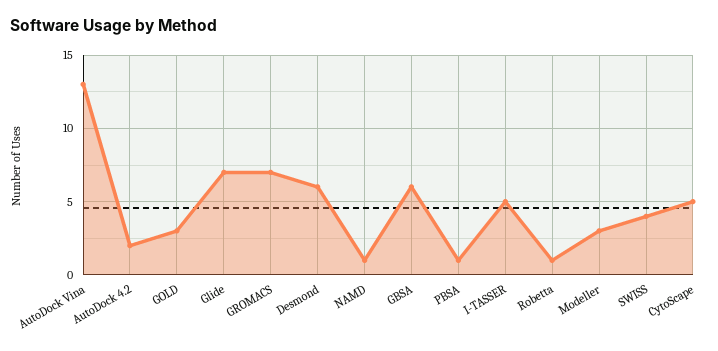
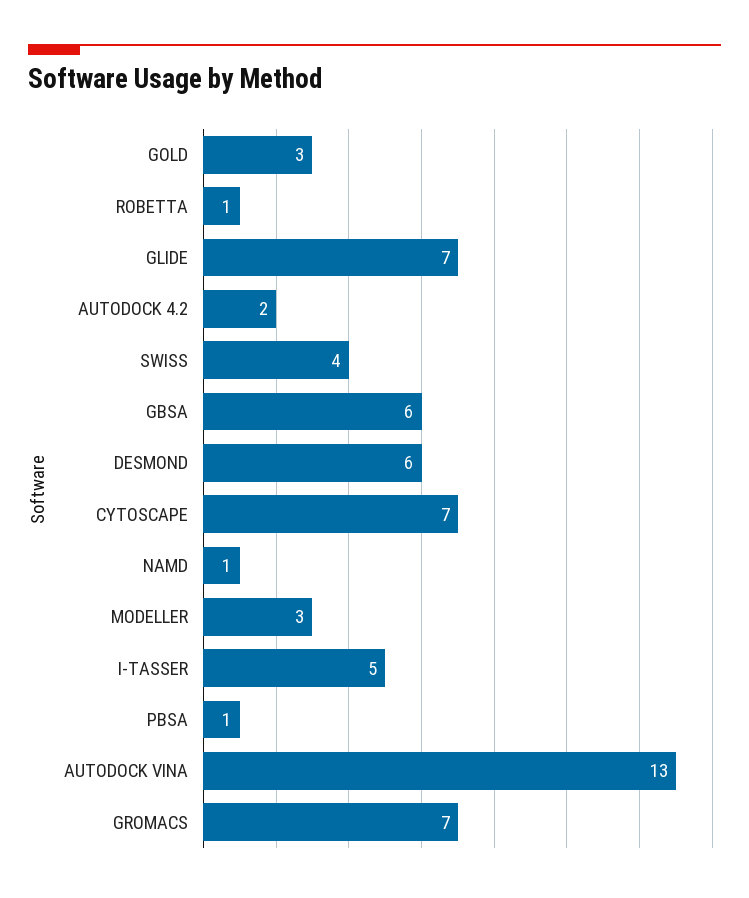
  {
    "AutoDock Vina": 13,
    "AutoDock 4.2": 2,
    "GOLD": 3,
    "Glide": 7,
    "GROMACS": 7,
    "Desmond": 6,
    "NAMD": 1,
    "GBSA": 6,
    "PBSA": 1,
    "I-TASSER": 5,
    "Robetta": 1,
    "Modeller": 3,
    "SWISS": 4,
-   "CytoScape": 5
+   "CytoScape": 7
  }

